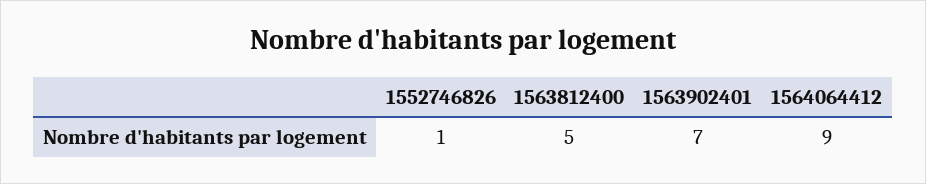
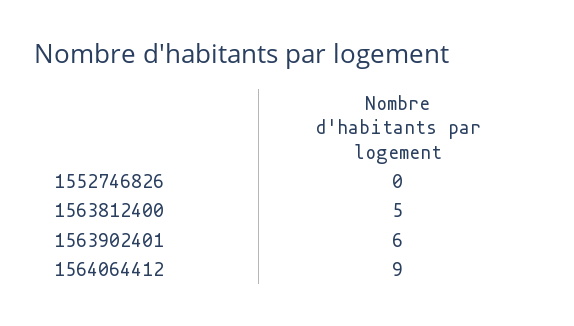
  {
-   "1552746826": 1,
+   "1552746826": 0,
    "1563812400": 5,
-   "1563902401": 7,
+   "1563902401": 6,
    "1564064412": 9
  }

